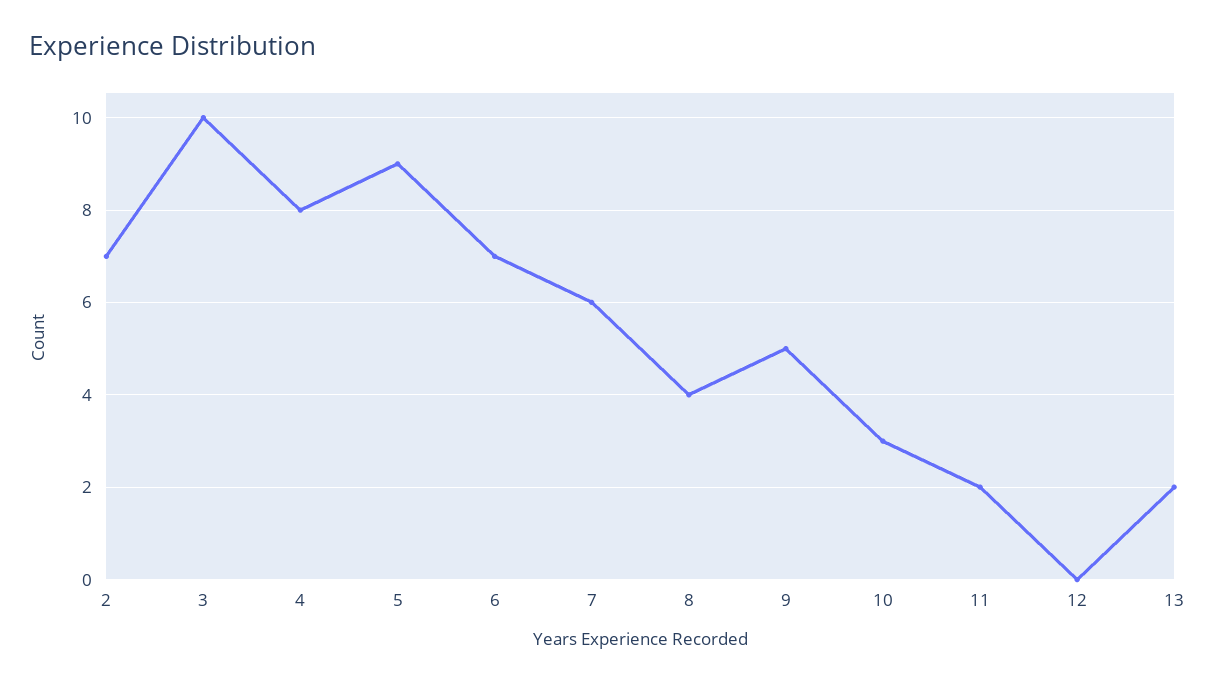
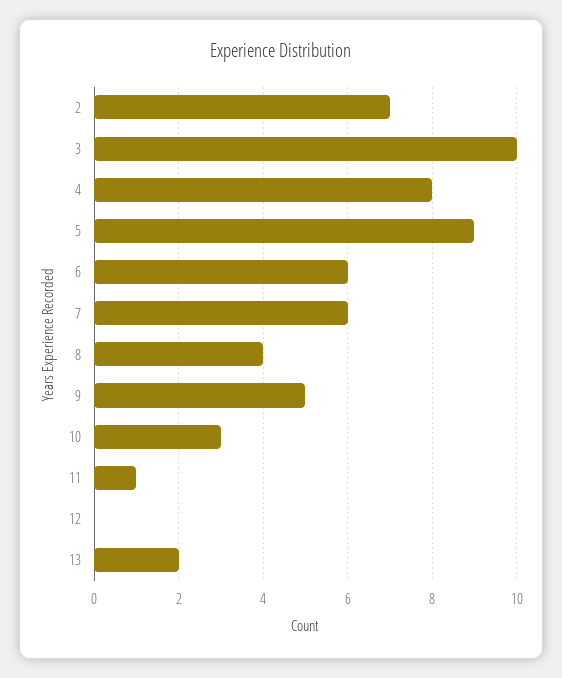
  {
    "2": 7,
    "3": 10,
    "4": 8,
    "5": 9,
-   "6": 7,
+   "6": 6,
    "7": 6,
    "8": 4,
    "9": 5,
    "10": 3,
-   "11": 2,
+   "11": 1,
    "12": 0,
    "13": 2
  }

